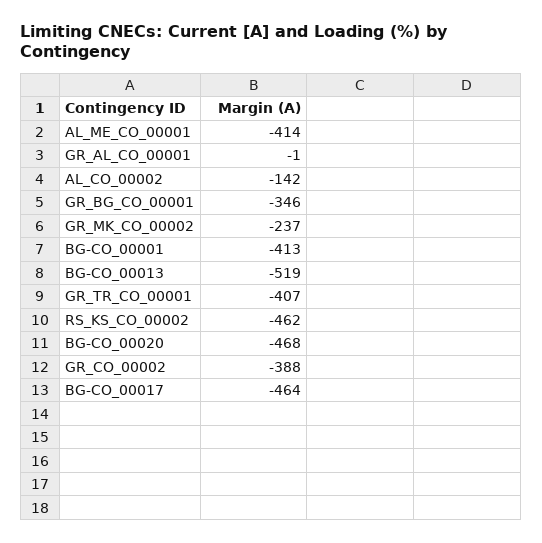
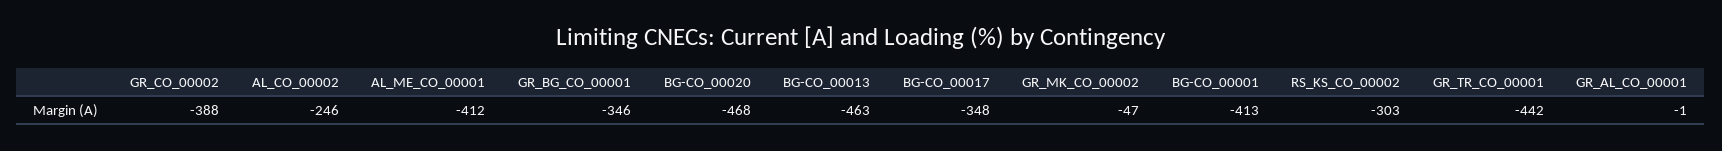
  {
-   "AL_ME_CO_00001": -414,
+   "AL_ME_CO_00001": -412,
    "GR_AL_CO_00001": -1,
-   "AL_CO_00002": -142,
+   "AL_CO_00002": -246,
    "GR_BG_CO_00001": -346,
-   "GR_MK_CO_00002": -237,
+   "GR_MK_CO_00002": -47,
    "BG-CO_00001": -413,
-   "BG-CO_00013": -519,
+   "BG-CO_00013": -463,
-   "GR_TR_CO_00001": -407,
+   "GR_TR_CO_00001": -442,
-   "RS_KS_CO_00002": -462,
+   "RS_KS_CO_00002": -303,
    "BG-CO_00020": -468,
    "GR_CO_00002": -388,
-   "BG-CO_00017": -464
+   "BG-CO_00017": -348
  }

